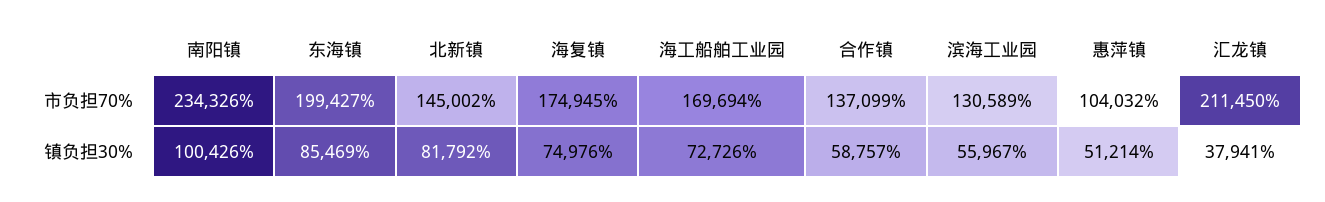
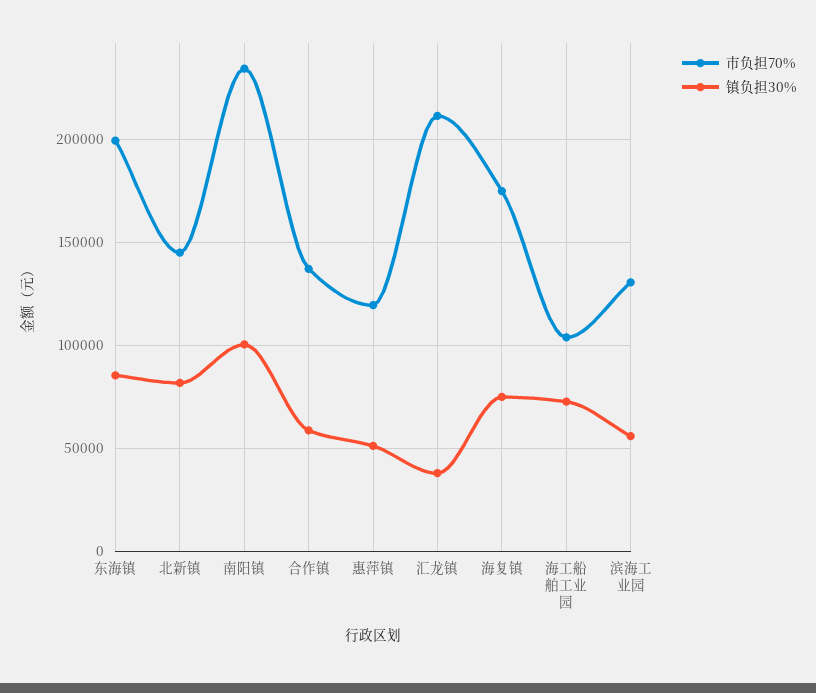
  {
    "市负担70%": {
      "南阳镇": 234326,
      "东海镇": 199427,
      "北新镇": 145002,
      "海复镇": 174945,
-     "海工船舶工业园": 169694,
+     "海工船舶工业园": 105000,
      "合作镇": 137099,
      "滨海工业园": 130589,
-     "惠萍镇": 104032,
+     "惠萍镇": 120000,
      "汇龙镇": 211450
    },
    "镇负担30%": {
      "南阳镇": 100426,
      "东海镇": 85469,
      "北新镇": 81792,
      "海复镇": 74976,
      "海工船舶工业园": 72726,
      "合作镇": 58757,
      "滨海工业园": 55967,
      "惠萍镇": 51214,
      "汇龙镇": 37941
    }
  }

